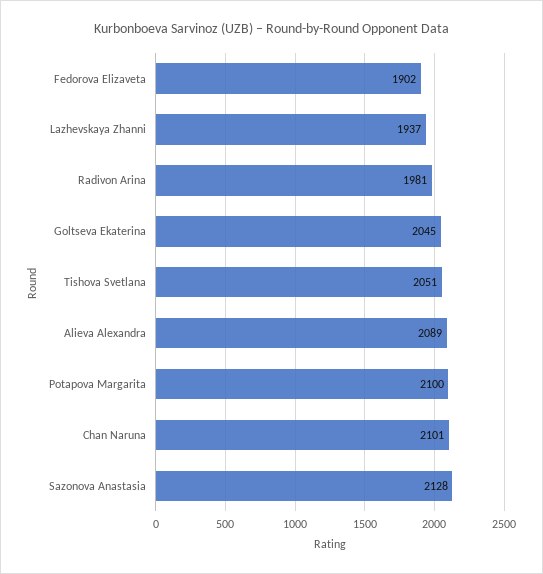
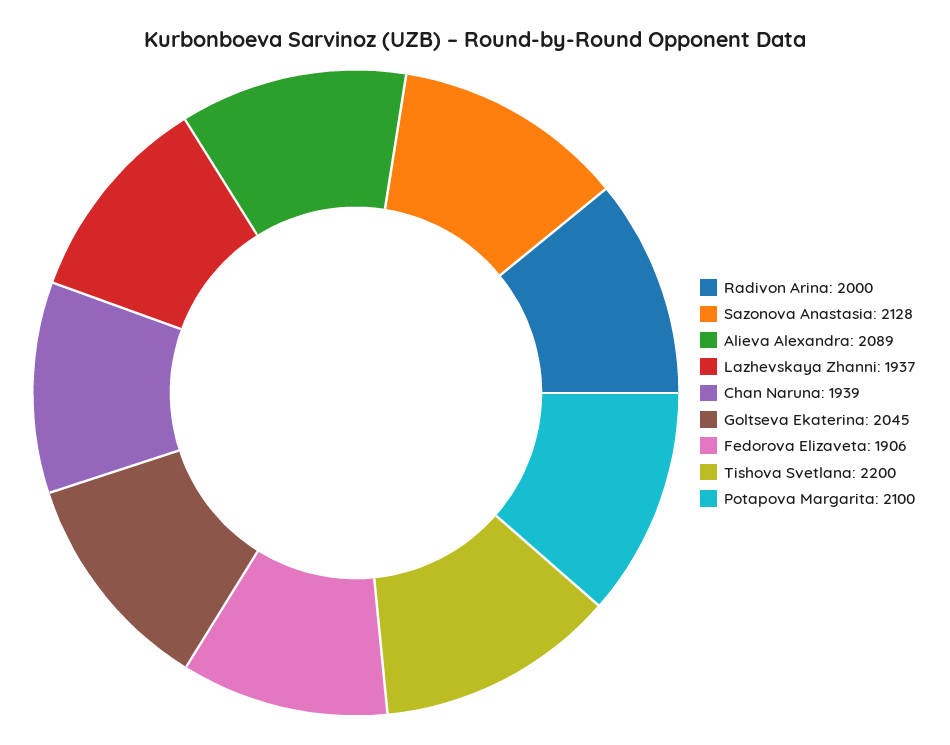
  {
-   "Fedorova Elizaveta": 1902,
+   "Fedorova Elizaveta": 1906,
    "Lazhevskaya Zhanni": 1937,
-   "Radivon Arina": 1981,
+   "Radivon Arina": 2000,
    "Goltseva Ekaterina": 2045,
-   "Tishova Svetlana": 2051,
+   "Tishova Svetlana": 2200,
    "Alieva Alexandra": 2089,
    "Potapova Margarita": 2100,
-   "Chan Naruna": 2101,
+   "Chan Naruna": 1939,
    "Sazonova Anastasia": 2128
  }

